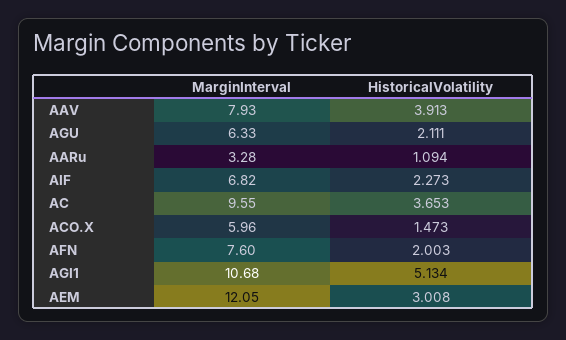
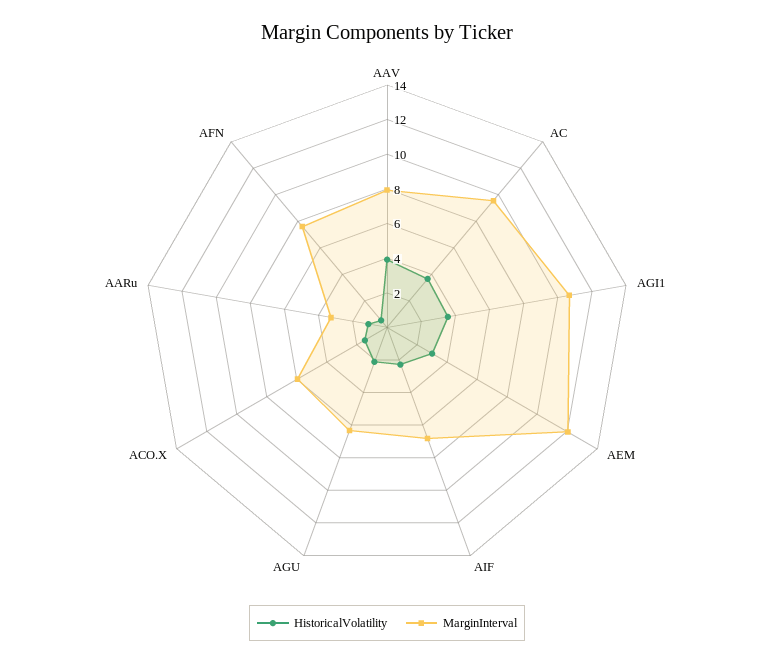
  {
    "MarginInterval": {
      "AAV": 7.93,
      "AGU": 6.33,
      "AARu": 3.28,
      "AIF": 6.82,
      "AC": 9.55,
      "ACO.X": 5.96,
      "AFN": 7.6,
      "AGI1": 10.68,
      "AEM": 12.05
    },
    "HistoricalVolatility": {
      "AAV": 3.913,
      "AGU": 2.111,
      "AARu": 1.094,
      "AIF": 2.273,
      "AC": 3.653,
      "ACO.X": 1.473,
-     "AFN": 2.003,
+     "AFN": 0.5,
-     "AGI1": 5.134,
+     "AGI1": 3.5,
      "AEM": 3.008
    }
  }

